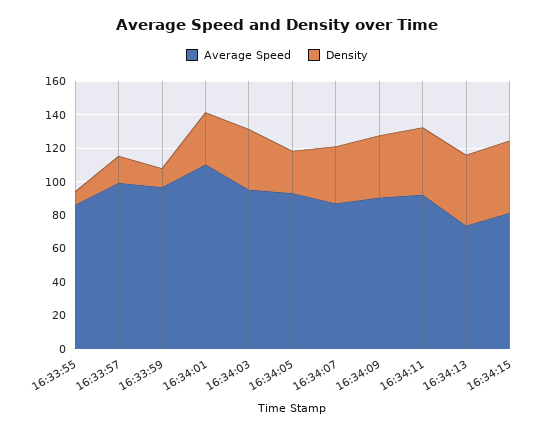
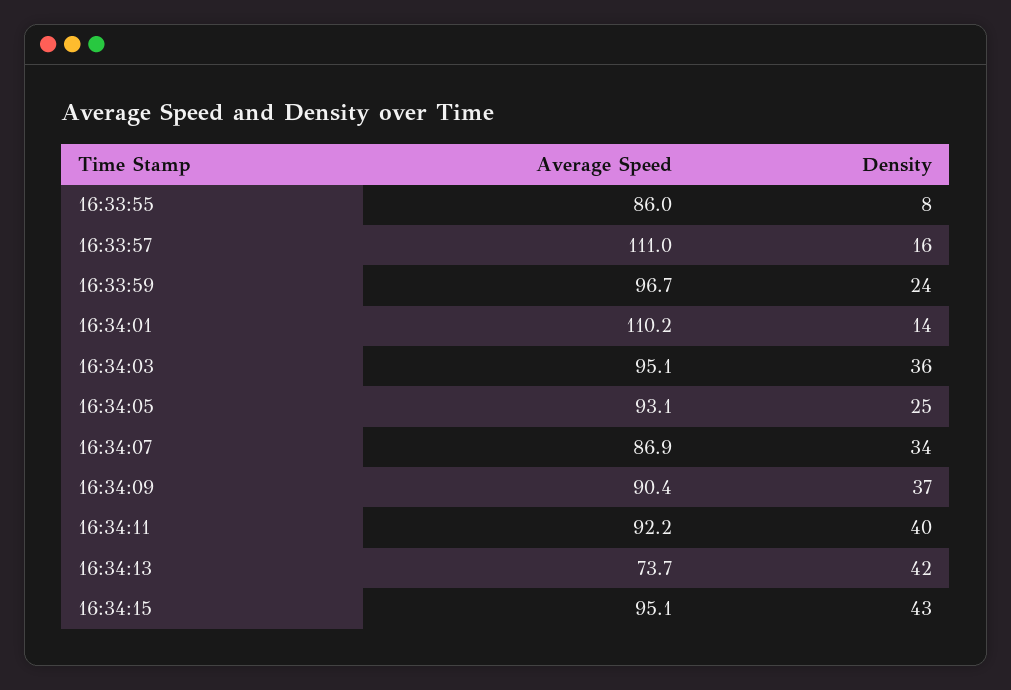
  {
    "Average Speed": {
      "16:33:55": 86,
-     "16:33:57": 100,
+     "16:33:57": 111,
      "16:33:59": 96.7,
      "16:34:01": 110.2,
      "16:34:03": 95.1,
      "16:34:05": 93.1,
      "16:34:07": 86.9,
      "16:34:09": 90.4,
      "16:34:11": 92.2,
      "16:34:13": 73.7,
-     "16:34:15": 80
+     "16:34:15": 95.1
    },
    "Density": {
      "16:33:55": 8,
      "16:33:57": 16,
-     "16:33:59": 10,
+     "16:33:59": 24,
-     "16:34:01": 30,
+     "16:34:01": 14,
      "16:34:03": 36,
      "16:34:05": 25,
      "16:34:07": 34,
      "16:34:09": 37,
      "16:34:11": 40,
      "16:34:13": 42,
      "16:34:15": 43
    }
  }

